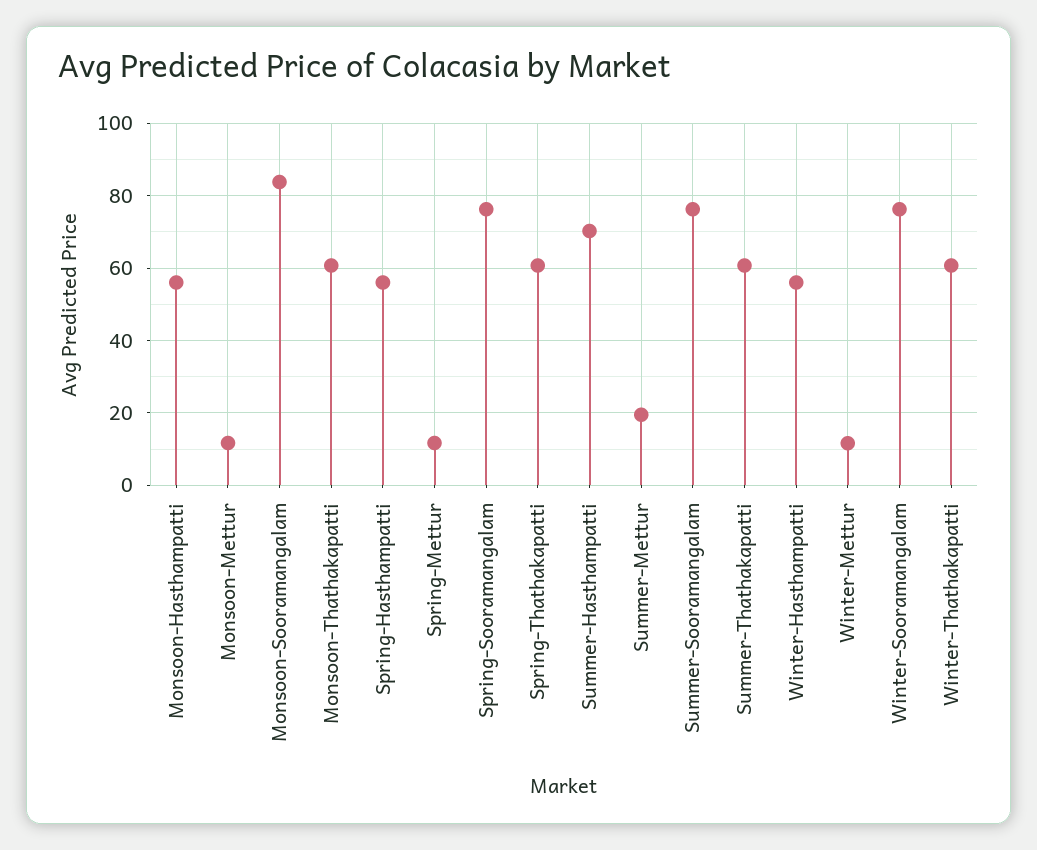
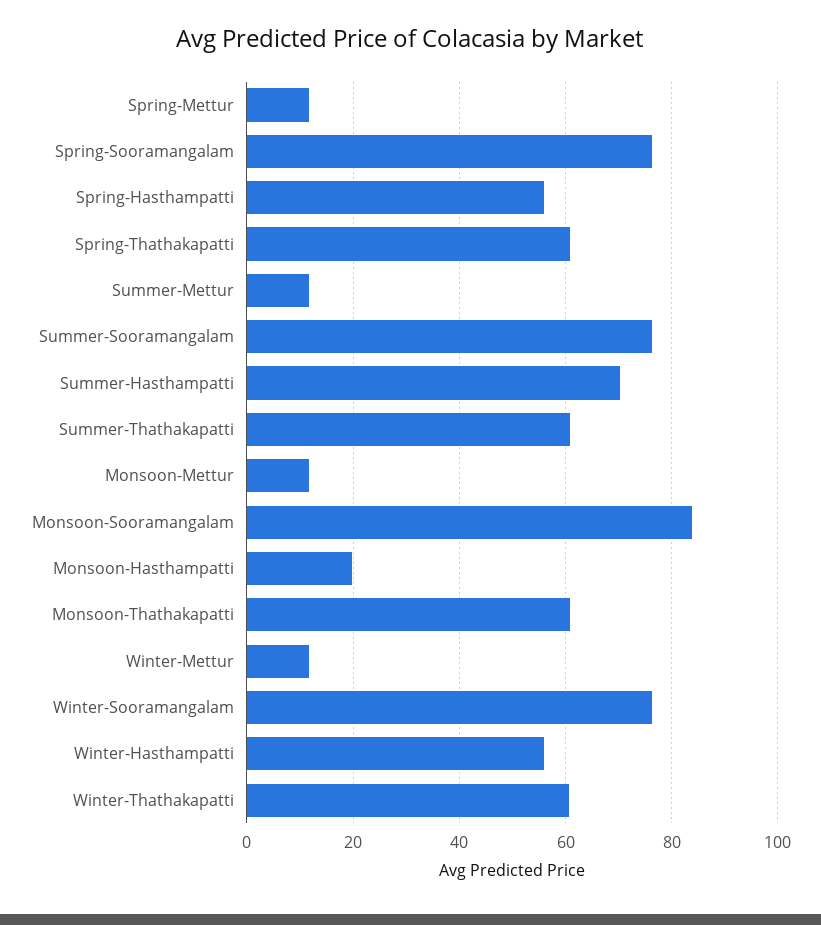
  {
-   "Monsoon-Hasthampatti": 56,
+   "Monsoon-Hasthampatti": 20,
    "Monsoon-Mettur": 12,
    "Monsoon-Sooramangalam": 84,
    "Monsoon-Thathakapatti": 60,
    "Spring-Hasthampatti": 56,
    "Spring-Mettur": 12,
    "Spring-Sooramangalam": 76,
    "Spring-Thathakapatti": 60,
    "Summer-Hasthampatti": 70,
-   "Summer-Mettur": 20,
+   "Summer-Mettur": 12,
    "Summer-Sooramangalam": 76,
    "Summer-Thathakapatti": 60,
    "Winter-Hasthampatti": 56,
    "Winter-Mettur": 12,
    "Winter-Sooramangalam": 76,
    "Winter-Thathakapatti": 60
  }

